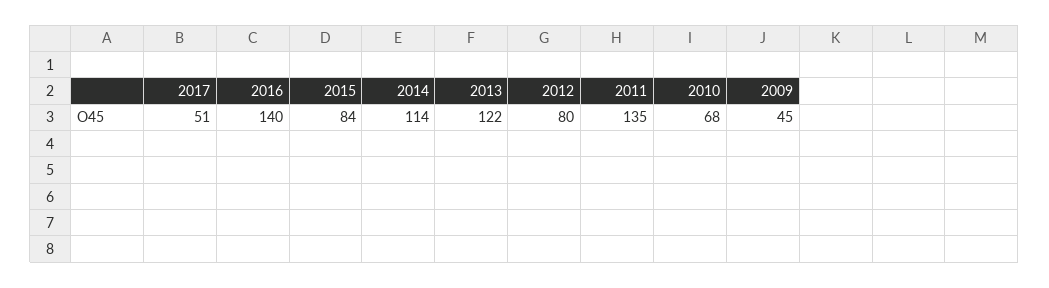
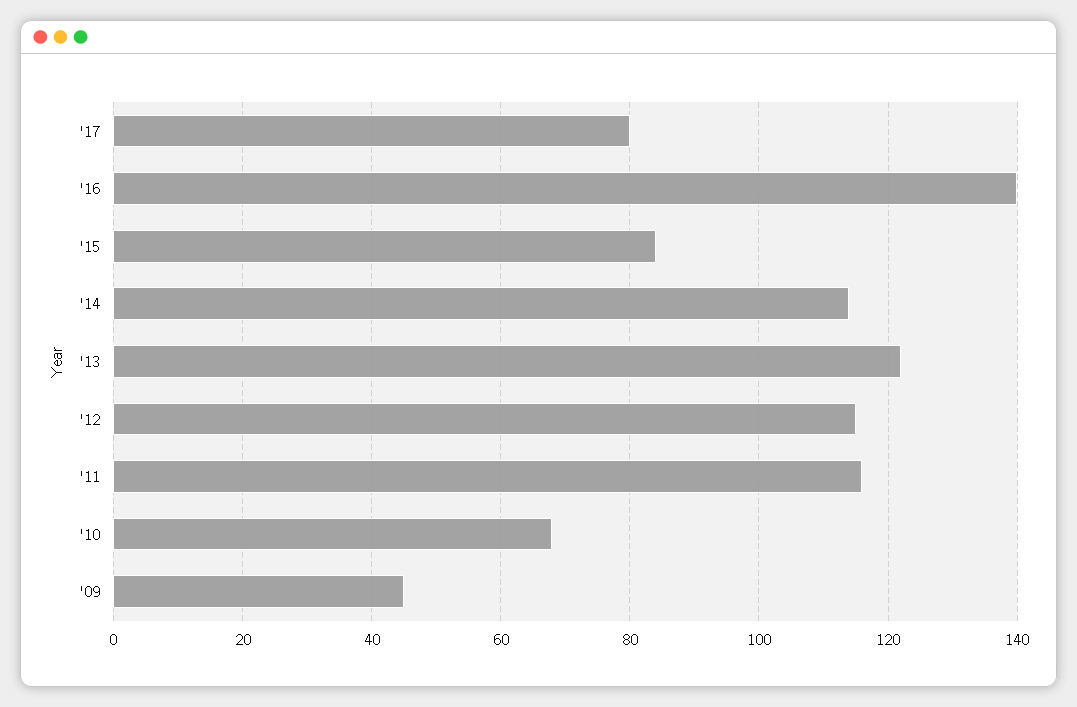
  {
-   "2017": 51,
+   "2017": 80,
    "2016": 140,
    "2015": 84,
    "2014": 114,
    "2013": 122,
-   "2012": 80,
+   "2012": 115,
-   "2011": 135,
+   "2011": 115,
    "2010": 68,
    "2009": 45
  }

